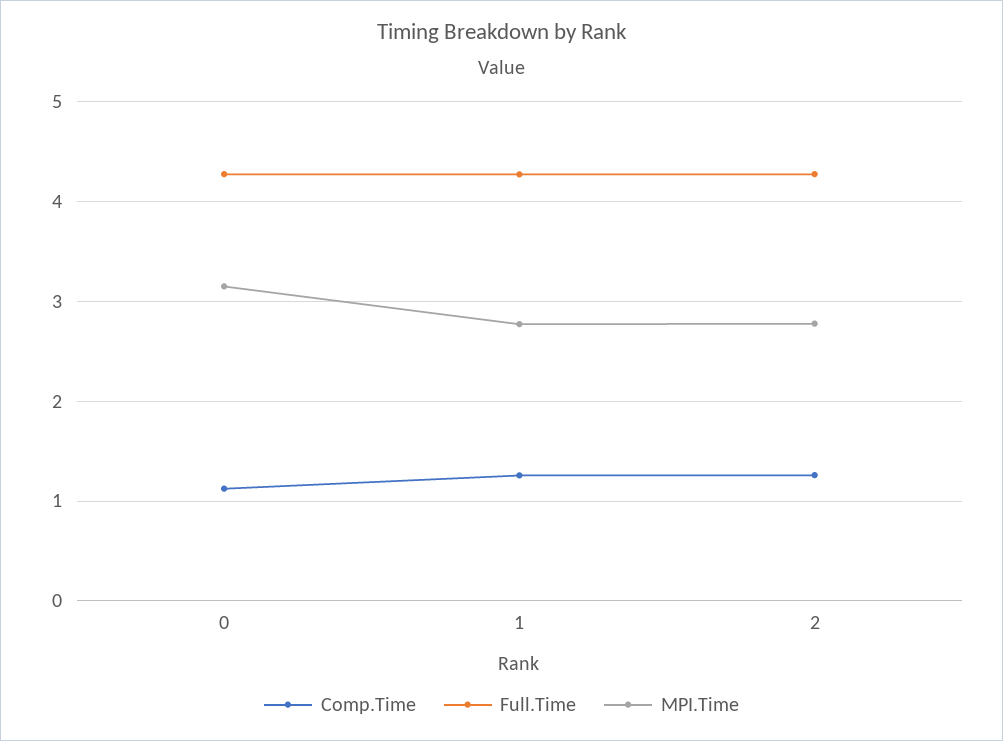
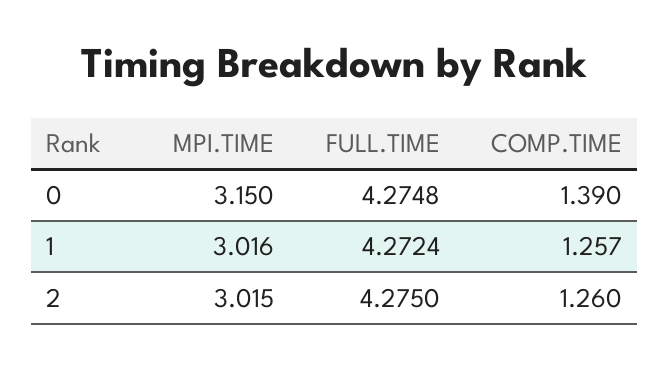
  {
    "Comp.Time": {
-     "0": 1.1,
+     "0": 1.39,
      "1": 1.257,
      "2": 1.26
    },
    "Full.Time": {
      "0": 4.2748,
      "1": 4.2724,
      "2": 4.275
    },
    "MPI.Time": {
      "0": 3.15,
-     "1": 2.8,
+     "1": 3.016,
-     "2": 2.8
+     "2": 3.015
    }
  }

